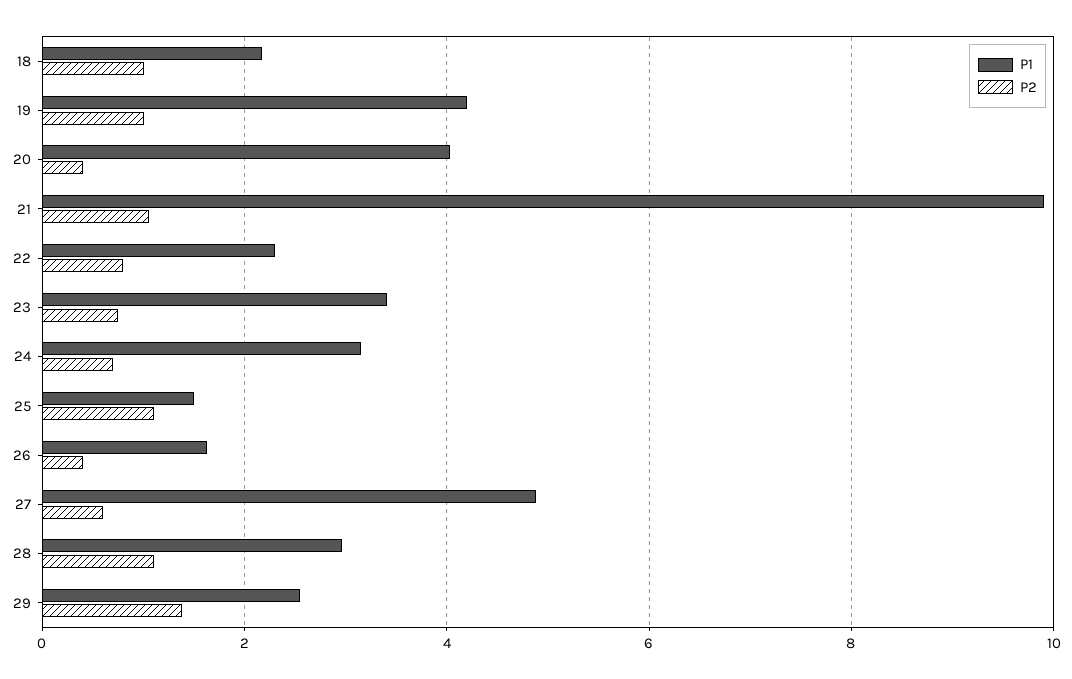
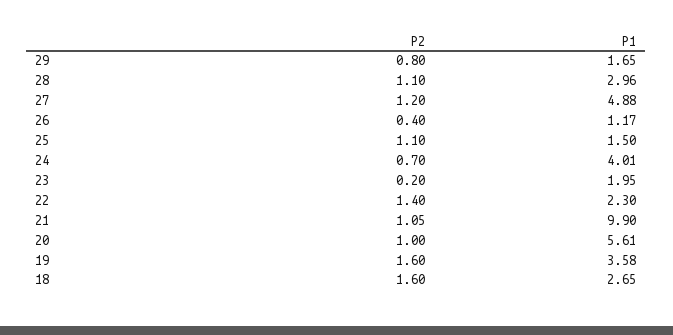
  {
    "P1": {
-     "18": 2.2,
+     "18": 2.65,
-     "19": 4.2,
+     "19": 3.58,
-     "20": 4,
+     "20": 5.61,
      "21": 9.9,
      "22": 2.3,
-     "23": 3.4,
+     "23": 1.95,
-     "24": 3.2,
+     "24": 4.01,
      "25": 1.5,
-     "26": 1.6,
+     "26": 1.17,
      "27": 4.88,
      "28": 2.96,
-     "29": 2.6
+     "29": 1.65
    },
    "P2": {
-     "18": 1,
+     "18": 1.6,
-     "19": 1,
+     "19": 1.6,
-     "20": 0.4,
+     "20": 1,
      "21": 1.05,
-     "22": 0.8,
+     "22": 1.4,
-     "23": 0.8,
+     "23": 0.2,
      "24": 0.7,
      "25": 1.1,
      "26": 0.4,
-     "27": 0.6,
+     "27": 1.2,
      "28": 1.1,
-     "29": 1.4
+     "29": 0.8
    }
  }

